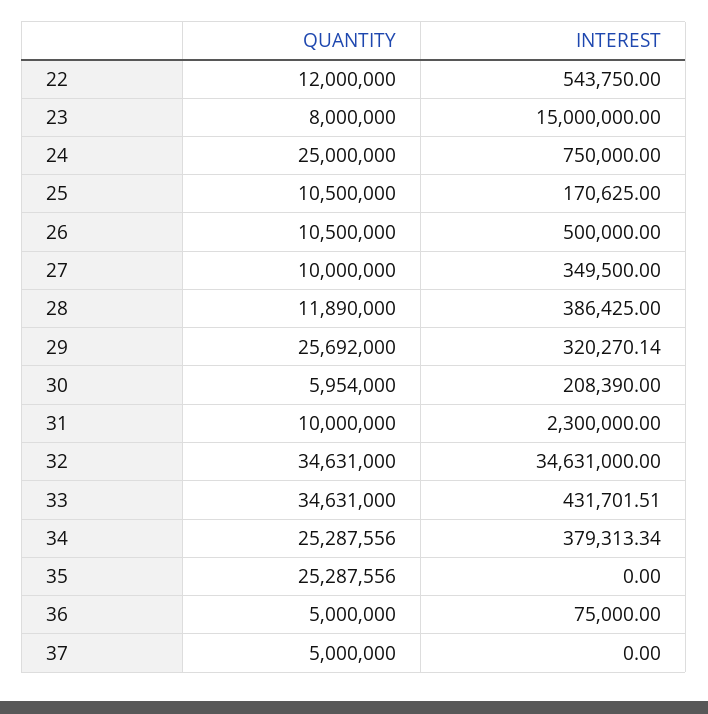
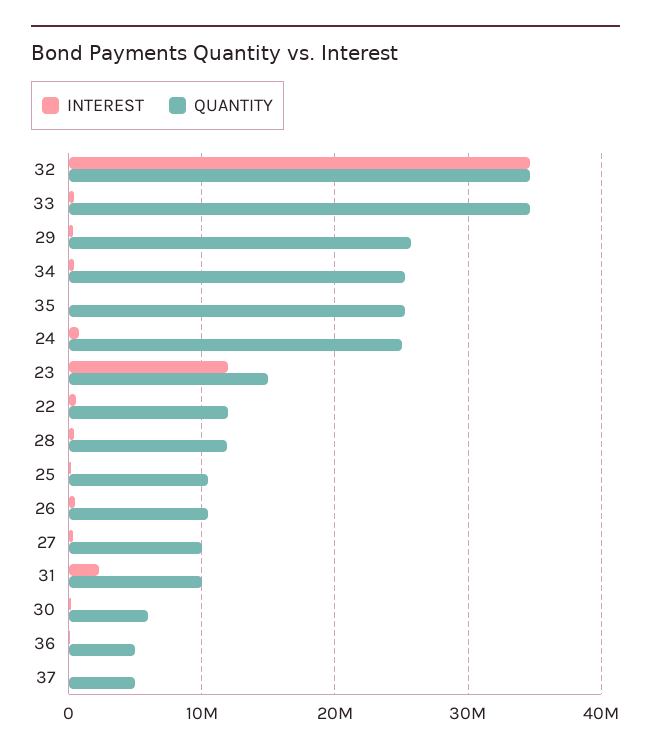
  {
    "QUANTITY": {
      "22": 12000000,
-     "23": 8000000,
+     "23": 15000000,
      "24": 25000000,
      "25": 10500000,
      "26": 10500000,
      "27": 10000000,
      "28": 11890000,
      "29": 25692000,
      "30": 5954000,
      "31": 10000000,
      "32": 34631000,
      "33": 34631000,
      "34": 25287556,
      "35": 25287556,
      "36": 5000000,
      "37": 5000000
    },
    "INTEREST": {
      "22": 543750,
-     "23": 15000000,
+     "23": 12000000,
      "24": 750000,
      "25": 170625,
      "26": 500000,
      "27": 349500,
      "28": 386425,
      "29": 320270.14,
      "30": 208390,
      "31": 2300000,
      "32": 34631000,
      "33": 431701.51,
      "34": 379313.34,
      "35": 0,
      "36": 75000,
      "37": 0
    }
  }

